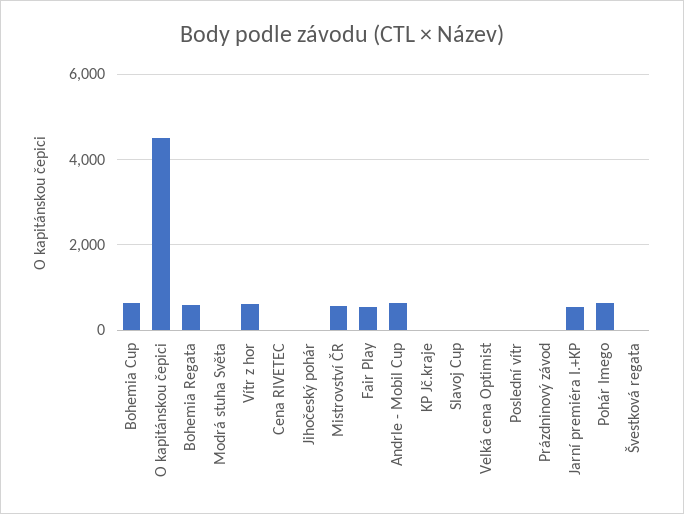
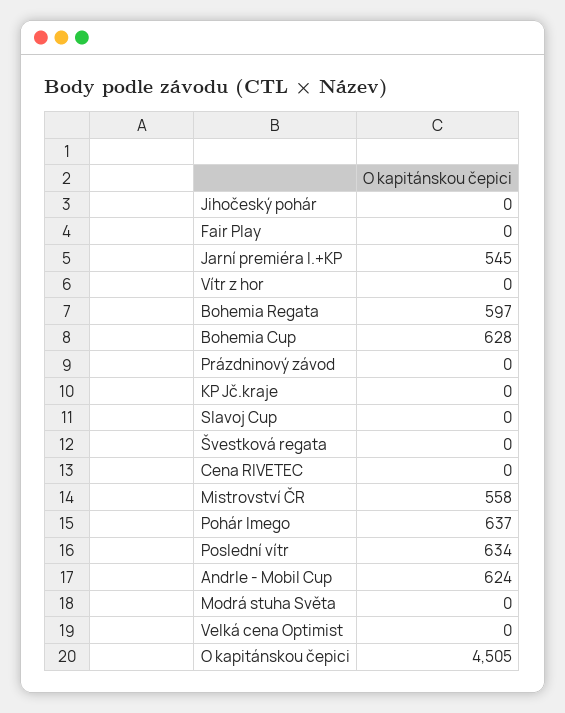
  {
    "Bohemia Cup": 628,
    "O kapitánskou čepici": 4505,
    "Bohemia Regata": 597,
    "Modrá stuha Světa": 0,
-   "Vítr z hor": 600,
+   "Vítr z hor": 0,
    "Cena RIVETEC": 0,
    "Jihočeský pohár": 0,
    "Mistrovství ČR": 558,
-   "Fair Play": 600,
+   "Fair Play": 0,
    "Andrle - Mobil Cup": 624,
    "KP Jč.kraje": 0,
    "Slavoj Cup": 0,
    "Velká cena Optimist": 0,
-   "Poslední vítr": 0,
+   "Poslední vítr": 634,
    "Prázdninový závod": 0,
    "Jarní premiéra I.+KP": 545,
    "Pohár Imego": 637,
    "Švestková regata": 0
  }

